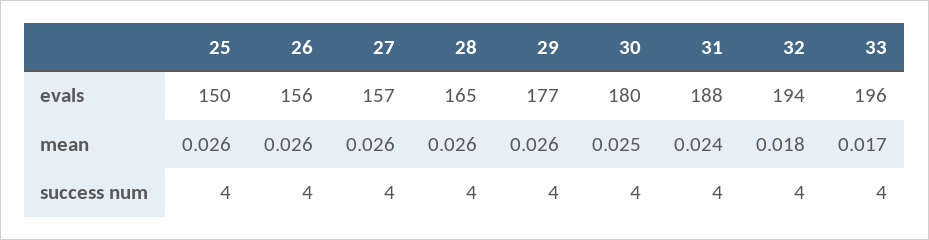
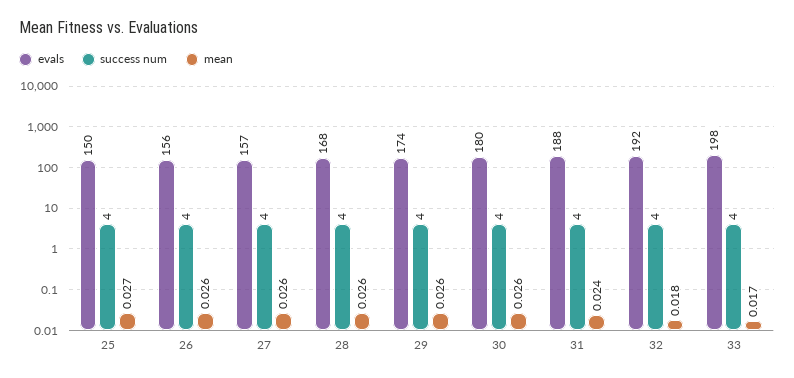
  {
    "evals": {
      "25": 150,
      "26": 156,
      "27": 157,
-     "28": 165,
+     "28": 168,
-     "29": 177,
+     "29": 174,
      "30": 180,
      "31": 188,
-     "32": 194,
+     "32": 192,
-     "33": 196
+     "33": 198
    },
    "mean": {
-     "25": 0.026,
+     "25": 0.027,
      "26": 0.026,
      "27": 0.026,
      "28": 0.026,
      "29": 0.026,
-     "30": 0.025,
+     "30": 0.026,
      "31": 0.024,
      "32": 0.018,
      "33": 0.017
    },
    "success num": {
      "25": 4,
      "26": 4,
      "27": 4,
      "28": 4,
      "29": 4,
      "30": 4,
      "31": 4,
      "32": 4,
      "33": 4
    }
  }

